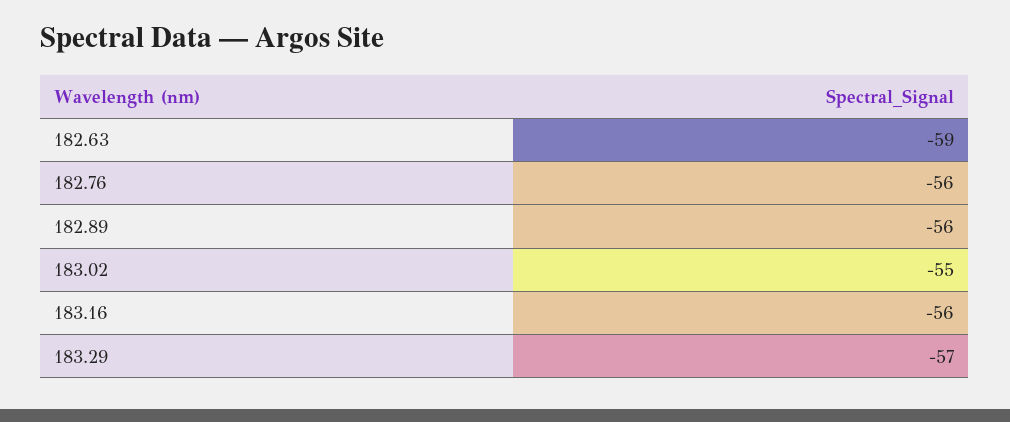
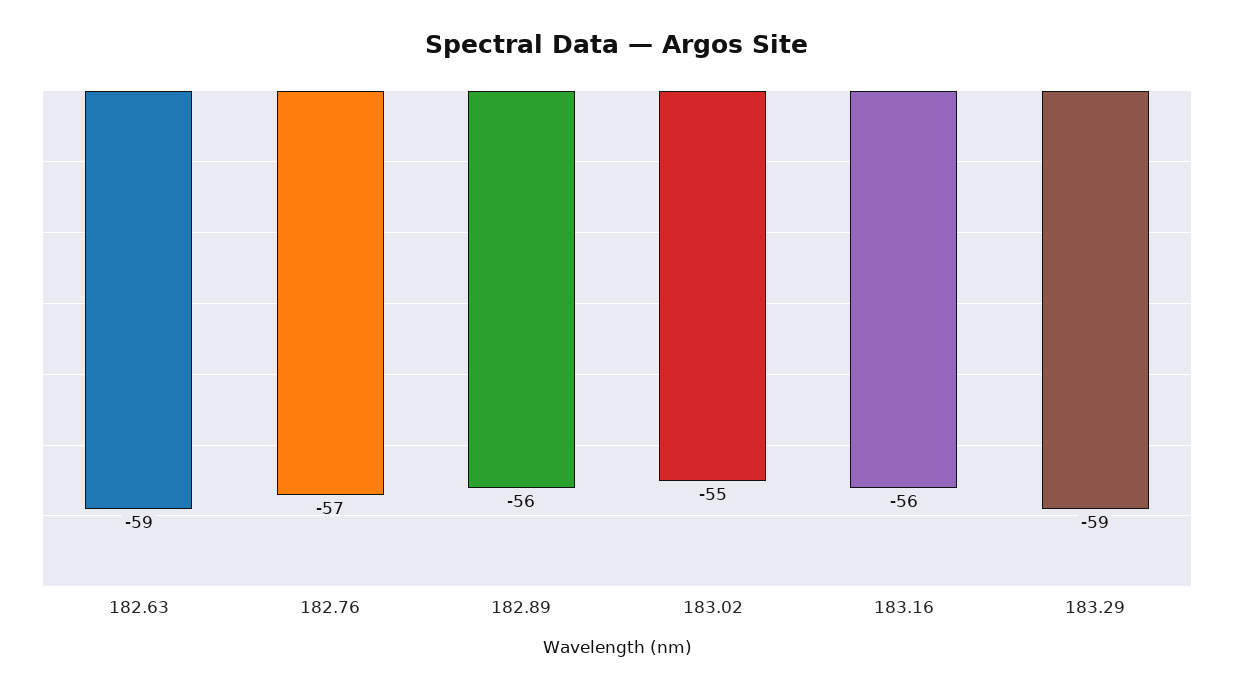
  {
    "182.63": -59,
-   "182.76": -56,
+   "182.76": -57,
    "182.89": -56,
    "183.02": -55,
    "183.16": -56,
-   "183.29": -57
+   "183.29": -59
  }

